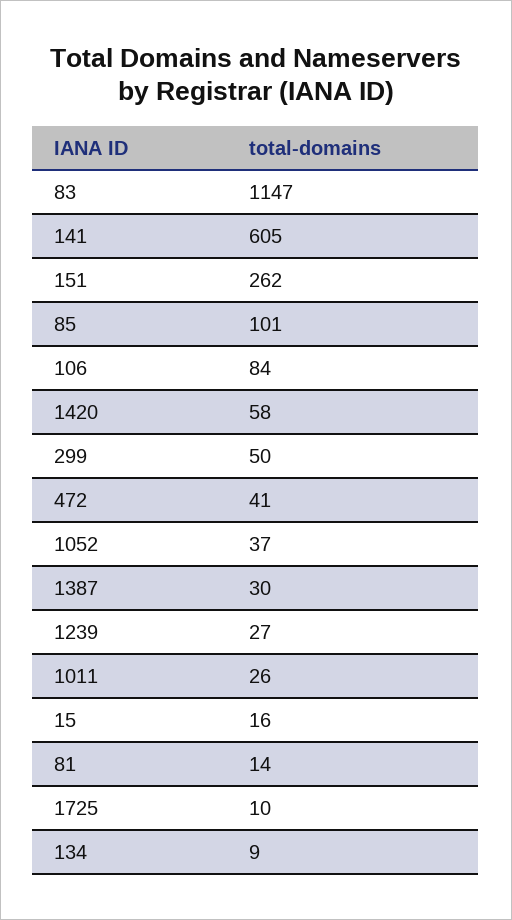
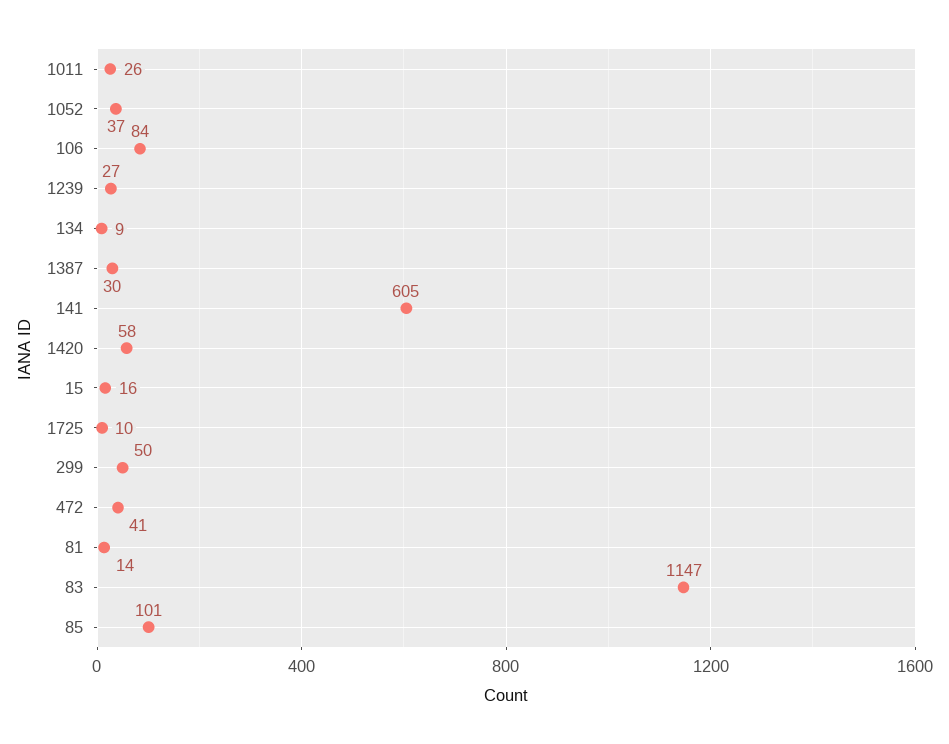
  {
    "83": 1147,
    "141": 605,
-   "151": 262,
    "85": 101,
    "106": 84,
    "1420": 58,
    "299": 50,
    "472": 41,
    "1052": 37,
    "1387": 30,
    "1239": 27,
    "1011": 26,
    "15": 16,
    "81": 14,
    "1725": 10,
    "134": 9
  }

